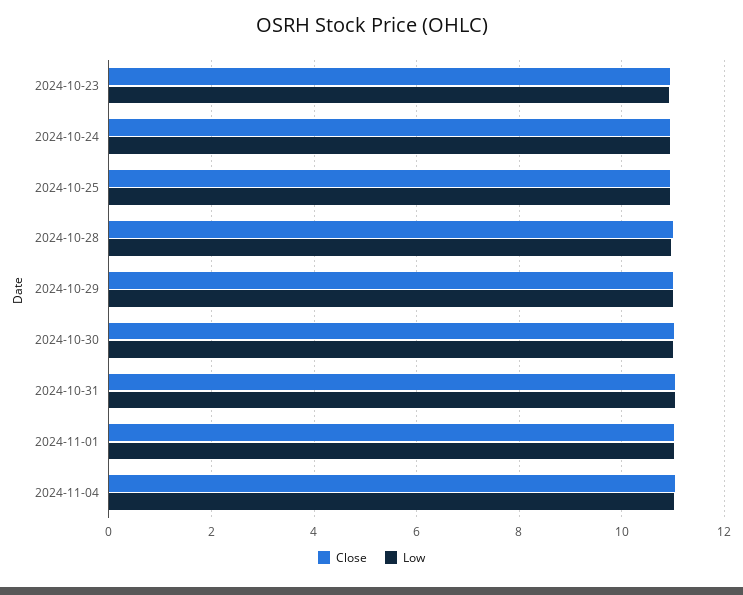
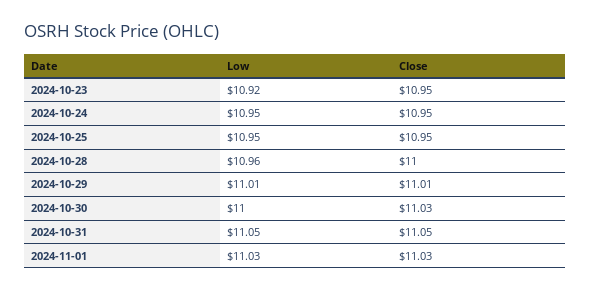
  {
    "Close": {
      "2024-10-23": 10.95,
      "2024-10-24": 10.95,
      "2024-10-25": 10.95,
      "2024-10-28": 11,
      "2024-10-29": 11.01,
      "2024-10-30": 11.03,
      "2024-10-31": 11.05,
-     "2024-11-01": 11.03,
+     "2024-11-01": 11.03
-     "2024-11-04": 11
    },
    "Low": {
      "2024-10-23": 10.92,
      "2024-10-24": 10.95,
      "2024-10-25": 10.95,
      "2024-10-28": 10.96,
      "2024-10-29": 11.01,
      "2024-10-30": 11,
      "2024-10-31": 11.05,
-     "2024-11-01": 11.03,
+     "2024-11-01": 11.03
-     "2024-11-04": 11
    }
  }

